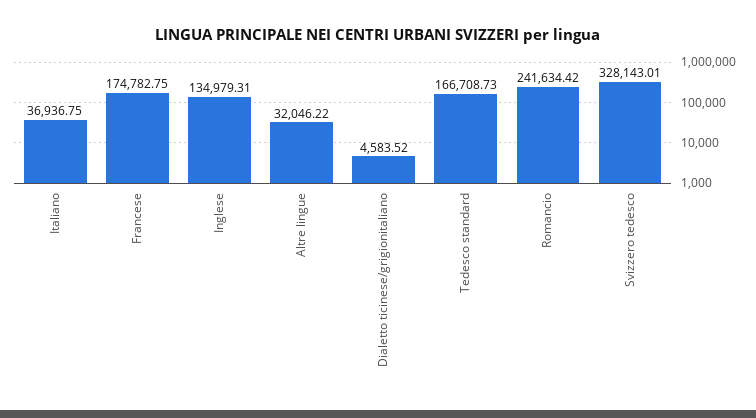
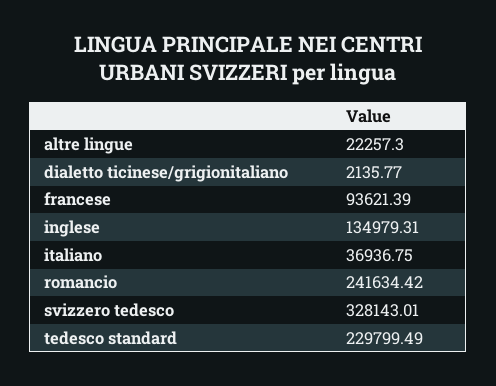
  {
    "Italiano": 36936.75,
-   "Francese": 174782.75,
+   "Francese": 93621.39,
    "Inglese": 134979.31,
-   "Altre lingue": 32046.22,
+   "Altre lingue": 22257.3,
-   "Dialetto ticinese/grigionitaliano": 4583.52,
+   "Dialetto ticinese/grigionitaliano": 2135.77,
-   "Tedesco standard": 166708.73,
+   "Tedesco standard": 229799.49,
    "Romancio": 241634.42,
    "Svizzero tedesco": 328143.01
  }

